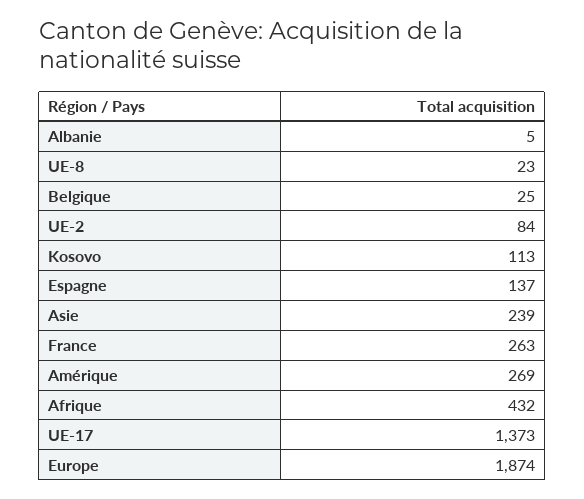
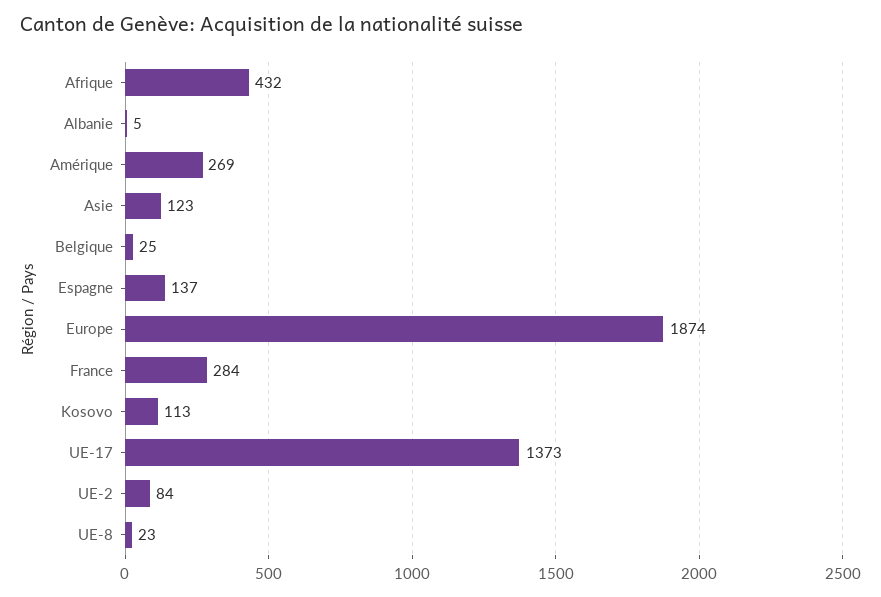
  {
    "Albanie": 5,
    "UE-8": 23,
    "Belgique": 25,
    "UE-2": 84,
    "Kosovo": 113,
    "Espagne": 137,
-   "Asie": 239,
+   "Asie": 123,
-   "France": 263,
+   "France": 284,
    "Amérique": 269,
    "Afrique": 432,
    "UE-17": 1373,
    "Europe": 1874
  }

